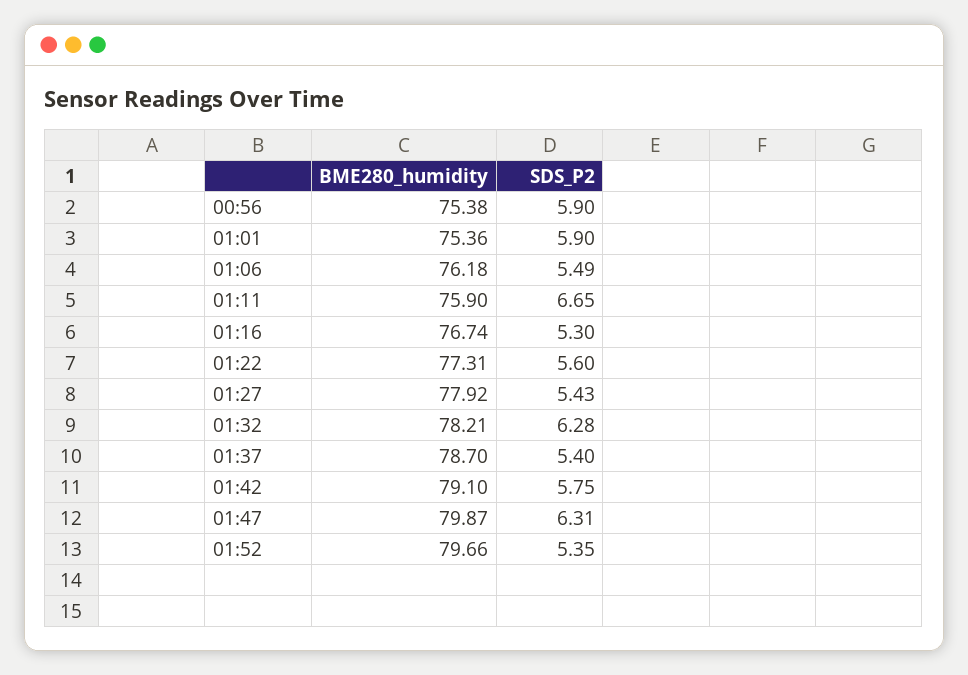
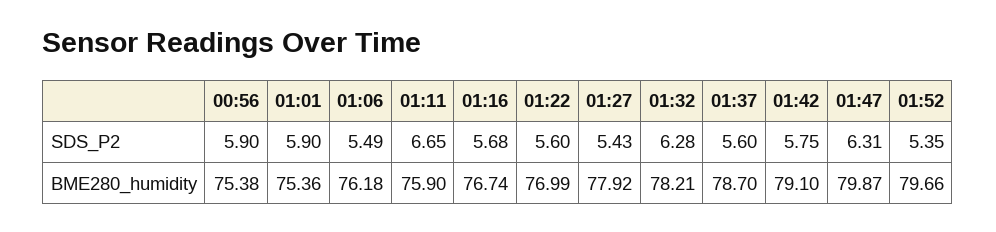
  {
    "BME280_humidity": {
      "00:56": 75.38,
      "01:01": 75.36,
      "01:06": 76.18,
      "01:11": 75.9,
      "01:16": 76.74,
-     "01:22": 77.31,
+     "01:22": 76.99,
      "01:27": 77.92,
      "01:32": 78.21,
      "01:37": 78.7,
      "01:42": 79.1,
      "01:47": 79.87,
      "01:52": 79.66
    },
    "SDS_P2": {
      "00:56": 5.9,
      "01:01": 5.9,
      "01:06": 5.49,
      "01:11": 6.65,
-     "01:16": 5.3,
+     "01:16": 5.68,
      "01:22": 5.6,
      "01:27": 5.43,
      "01:32": 6.28,
-     "01:37": 5.4,
+     "01:37": 5.6,
      "01:42": 5.75,
      "01:47": 6.31,
      "01:52": 5.35
    }
  }

